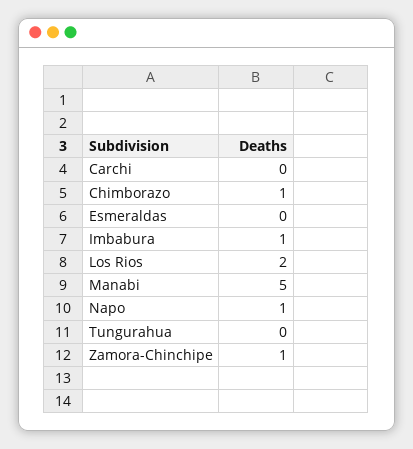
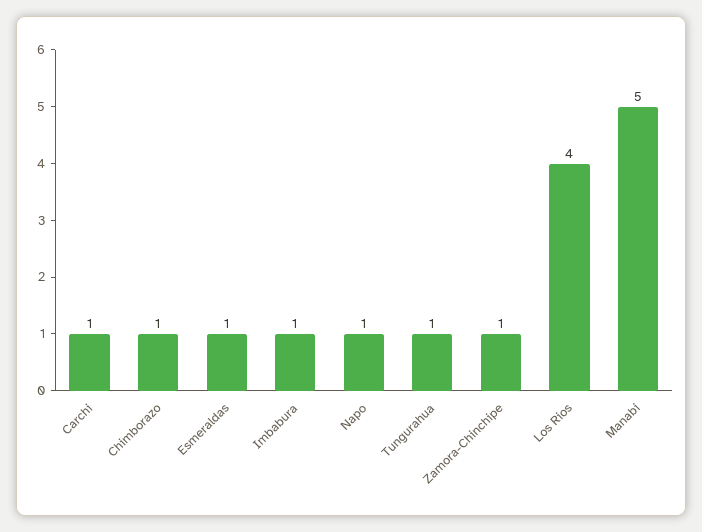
  {
-   "Carchi": 0,
+   "Carchi": 1,
    "Chimborazo": 1,
-   "Esmeraldas": 0,
+   "Esmeraldas": 1,
    "Imbabura": 1,
-   "Los Rios": 2,
+   "Los Rios": 4,
    "Manabi": 5,
    "Napo": 1,
-   "Tungurahua": 0,
+   "Tungurahua": 1,
    "Zamora-Chinchipe": 1
  }

